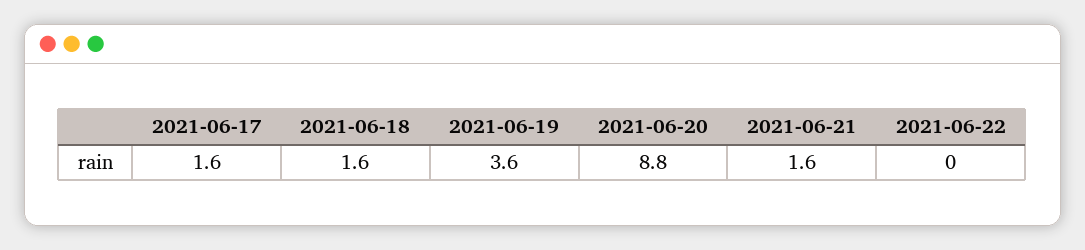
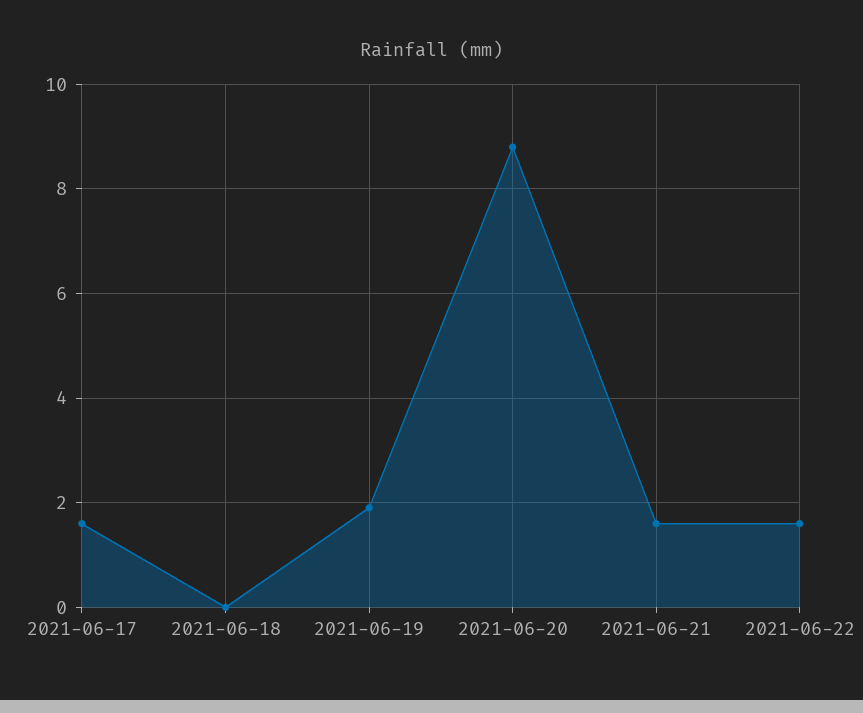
  {
    "2021-06-17": 1.6,
-   "2021-06-18": 1.6,
+   "2021-06-18": 0,
-   "2021-06-19": 3.6,
+   "2021-06-19": 2,
    "2021-06-20": 8.8,
    "2021-06-21": 1.6,
-   "2021-06-22": 0
+   "2021-06-22": 1.5
  }

